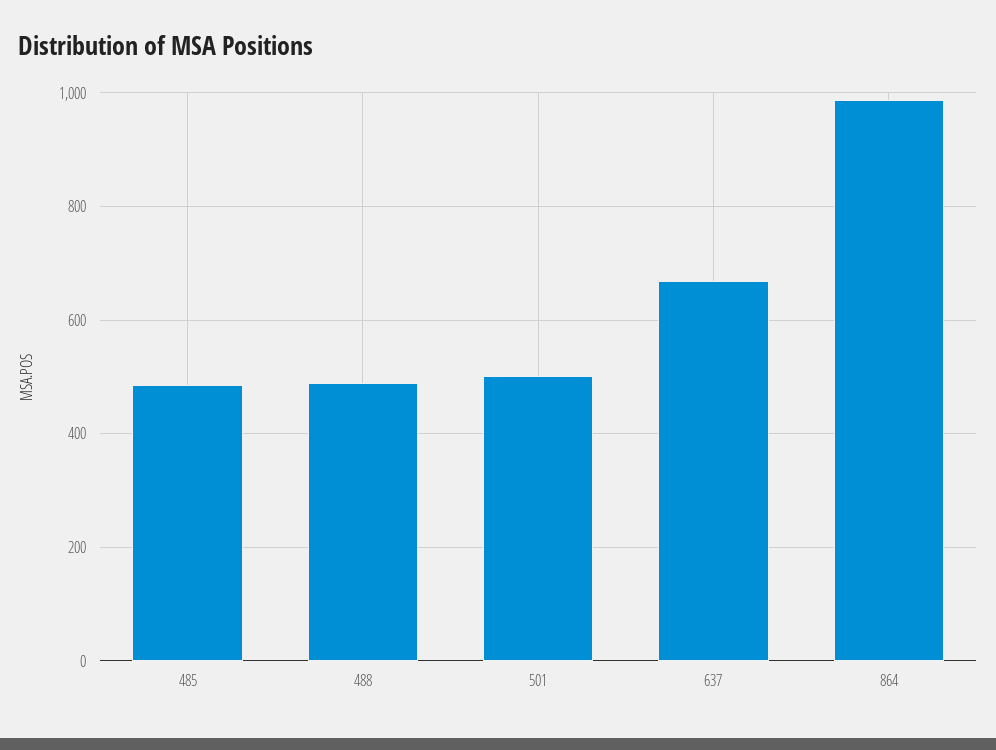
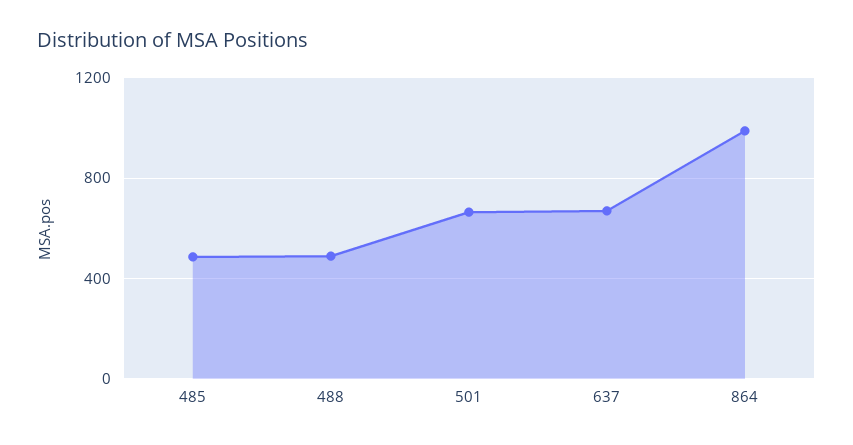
  {
    "485": 480,
    "488": 480,
-   "501": 500,
+   "501": 650,
    "637": 660,
    "864": 980
  }

